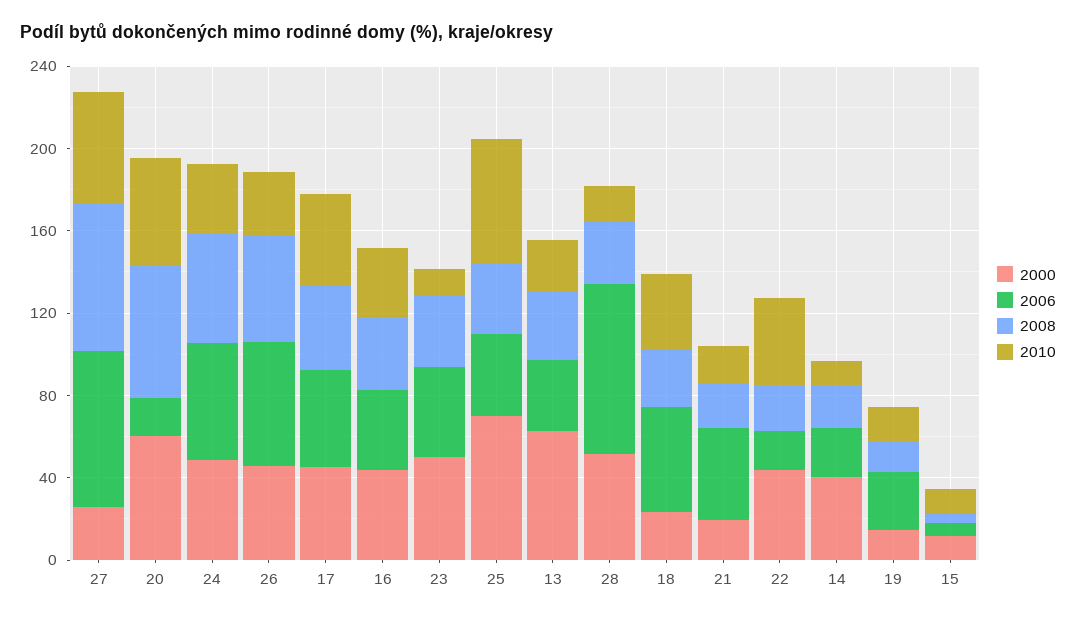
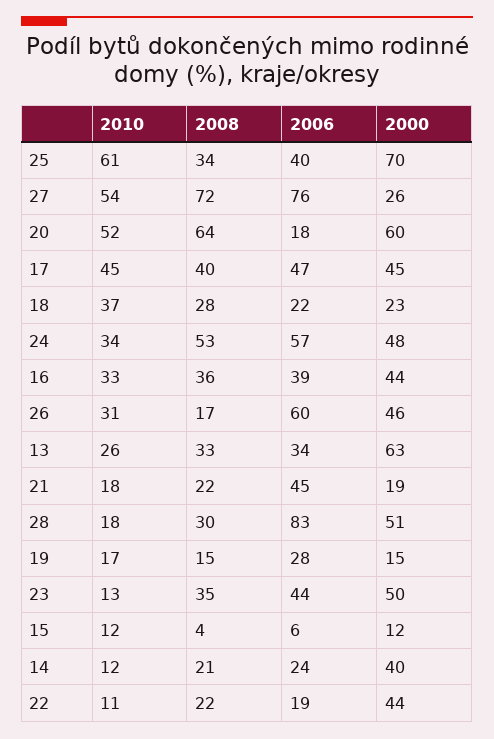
  {
    "2000": {
      "27": 26,
      "20": 60,
      "24": 48,
      "26": 46,
      "17": 45,
      "16": 44,
      "23": 50,
      "25": 70,
      "13": 63,
      "28": 51,
      "18": 23,
      "21": 19,
      "22": 44,
      "14": 40,
      "19": 15,
      "15": 12
    },
    "2006": {
      "27": 76,
      "20": 18,
      "24": 57,
      "26": 60,
      "17": 47,
      "16": 39,
      "23": 44,
      "25": 40,
      "13": 34,
      "28": 83,
-     "18": 50,
+     "18": 22,
      "21": 45,
      "22": 19,
      "14": 24,
      "19": 28,
      "15": 6
    },
    "2008": {
      "27": 72,
      "20": 64,
      "24": 53,
-     "26": 50,
+     "26": 17,
      "17": 40,
      "16": 36,
      "23": 35,
      "25": 34,
      "13": 33,
      "28": 30,
      "18": 28,
      "21": 22,
      "22": 22,
      "14": 21,
      "19": 15,
      "15": 4
    },
    "2010": {
      "27": 54,
      "20": 52,
      "24": 34,
      "26": 31,
      "17": 45,
      "16": 33,
      "23": 13,
      "25": 61,
      "13": 26,
      "28": 18,
      "18": 37,
      "21": 18,
-     "22": 40,
+     "22": 11,
      "14": 12,
      "19": 17,
      "15": 12
    }
  }

